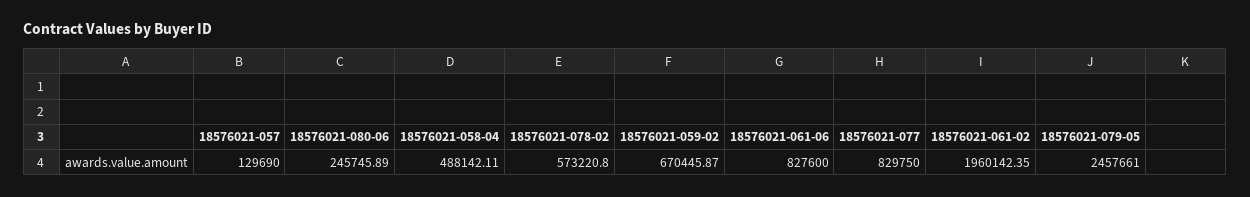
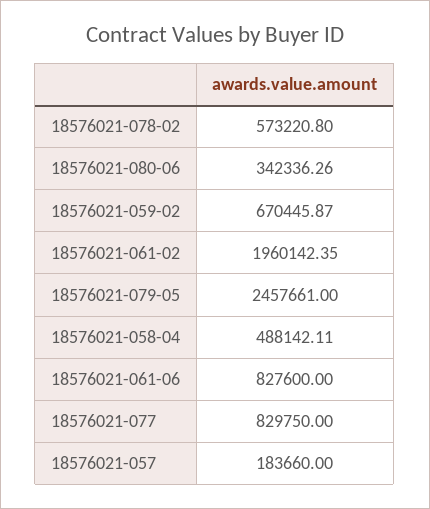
  {
-   "18576021-057": 129690,
+   "18576021-057": 183660,
-   "18576021-080-06": 245745.89,
+   "18576021-080-06": 342336.26,
    "18576021-058-04": 488142.11,
    "18576021-078-02": 573220.8,
    "18576021-059-02": 670445.87,
    "18576021-061-06": 827600,
    "18576021-077": 829750,
    "18576021-061-02": 1960142.35,
    "18576021-079-05": 2457661
  }

